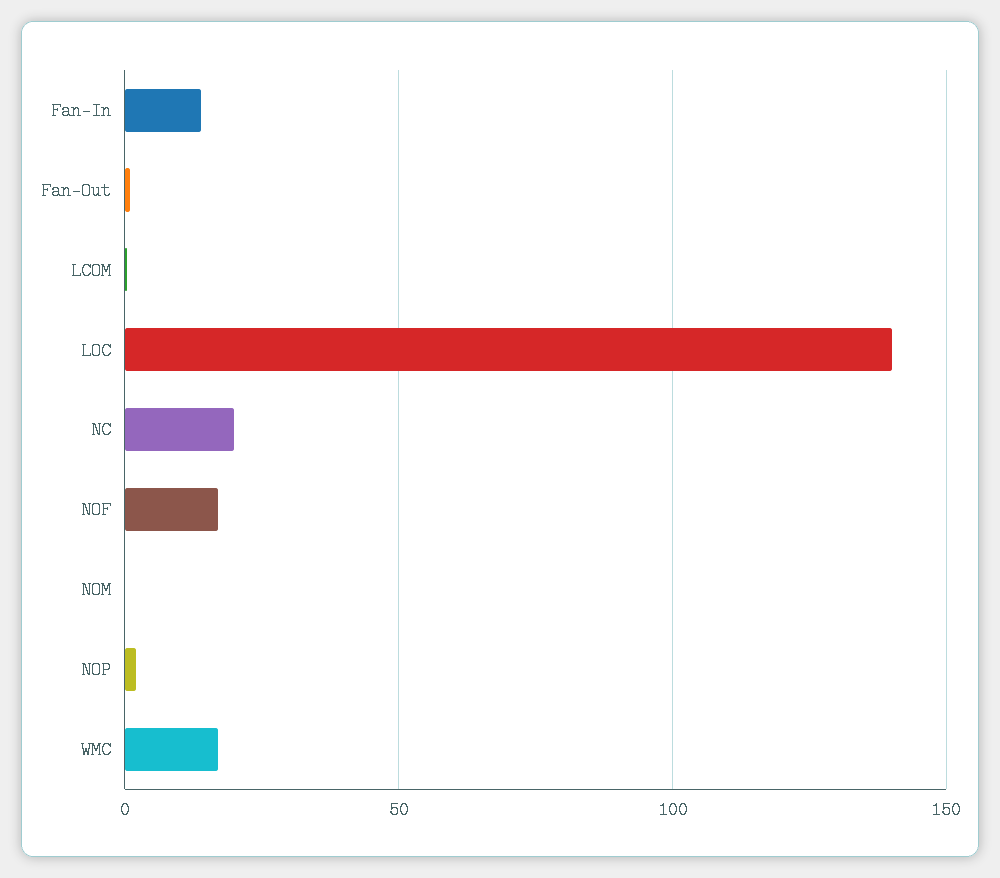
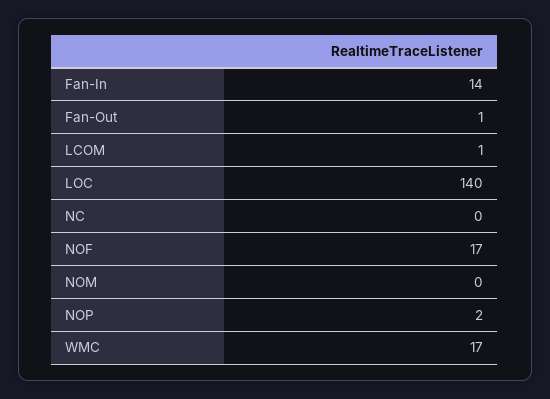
  {
    "Fan-In": 14,
    "Fan-Out": 1,
    "LCOM": 1,
    "LOC": 140,
-   "NC": 20,
+   "NC": 0,
    "NOF": 17,
    "NOM": 0,
    "NOP": 2,
    "WMC": 17
  }

